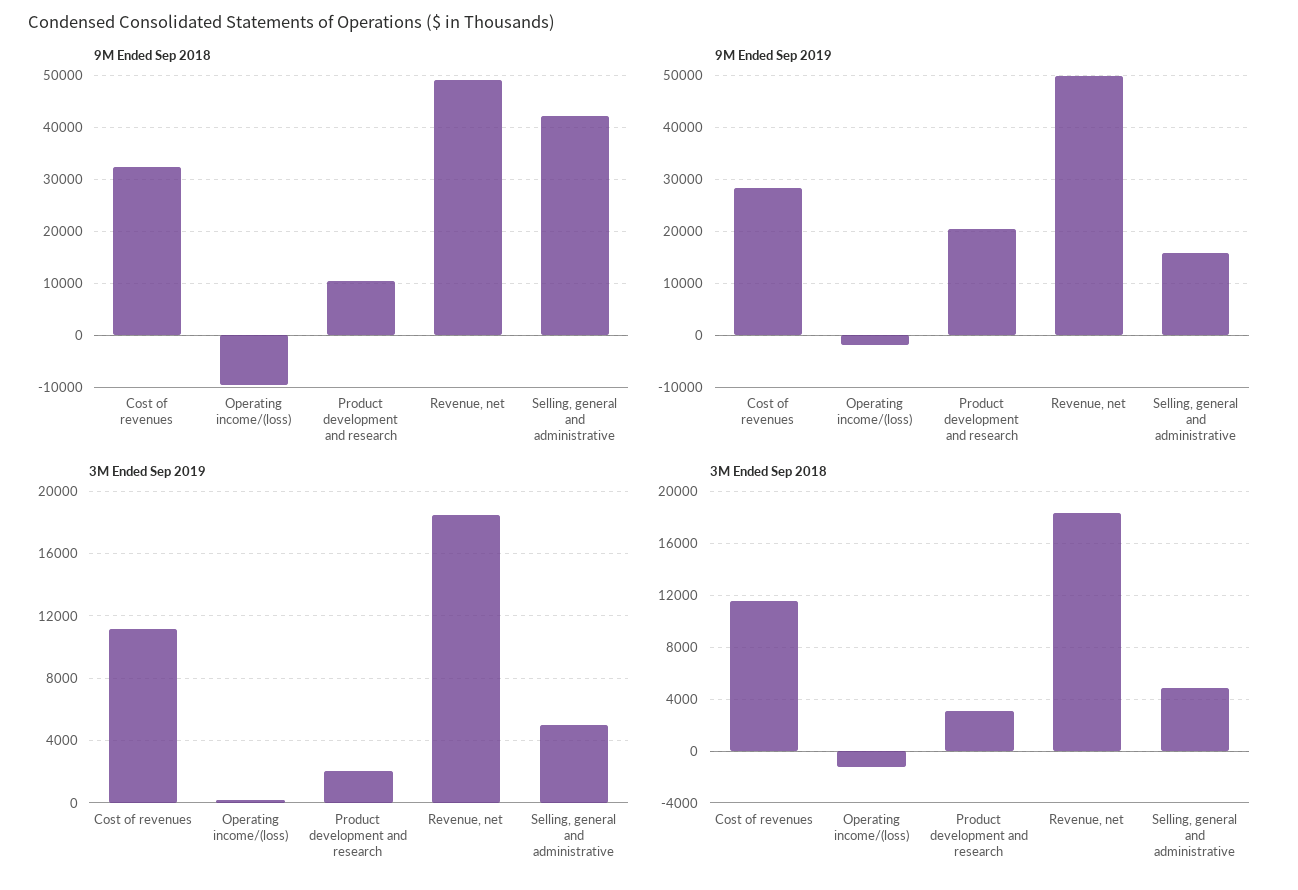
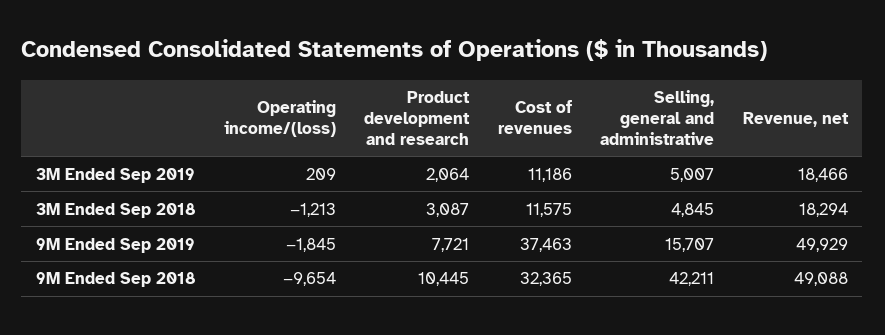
  {
    "9M Ended Sep 2018": {
      "Cost of revenues": 32365,
      "Operating income/(loss)": -9654,
      "Product development and research": 10445,
      "Revenue, net": 49088,
      "Selling, general and administrative": 42211
    },
    "9M Ended Sep 2019": {
-     "Cost of revenues": 28000,
+     "Cost of revenues": 37463,
      "Operating income/(loss)": -1845,
-     "Product development and research": 20000,
+     "Product development and research": 7721,
      "Revenue, net": 49929,
      "Selling, general and administrative": 15707
    },
    "3M Ended Sep 2019": {
      "Cost of revenues": 11186,
      "Operating income/(loss)": 209,
      "Product development and research": 2064,
      "Revenue, net": 18466,
      "Selling, general and administrative": 5007
    },
    "3M Ended Sep 2018": {
      "Cost of revenues": 11575,
      "Operating income/(loss)": -1213,
      "Product development and research": 3087,
      "Revenue, net": 18294,
      "Selling, general and administrative": 4845
    }
  }

